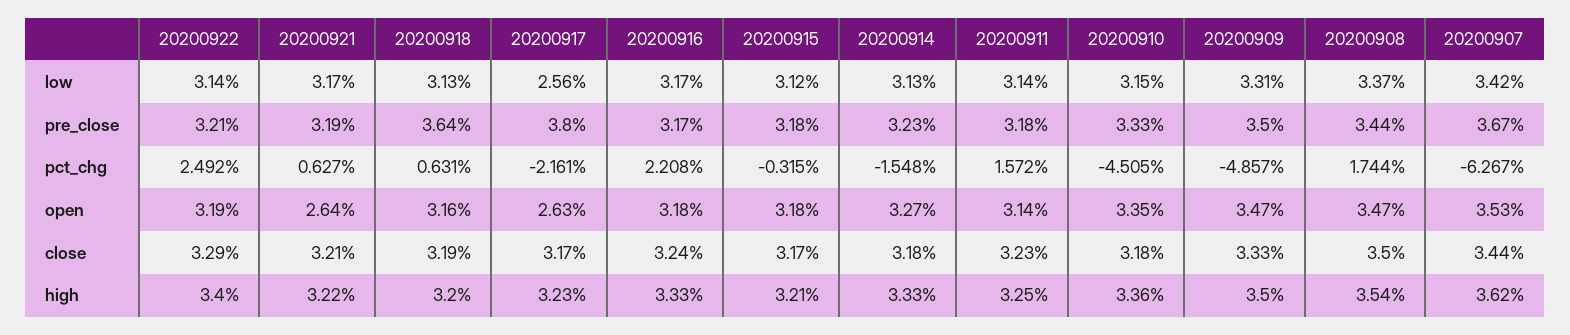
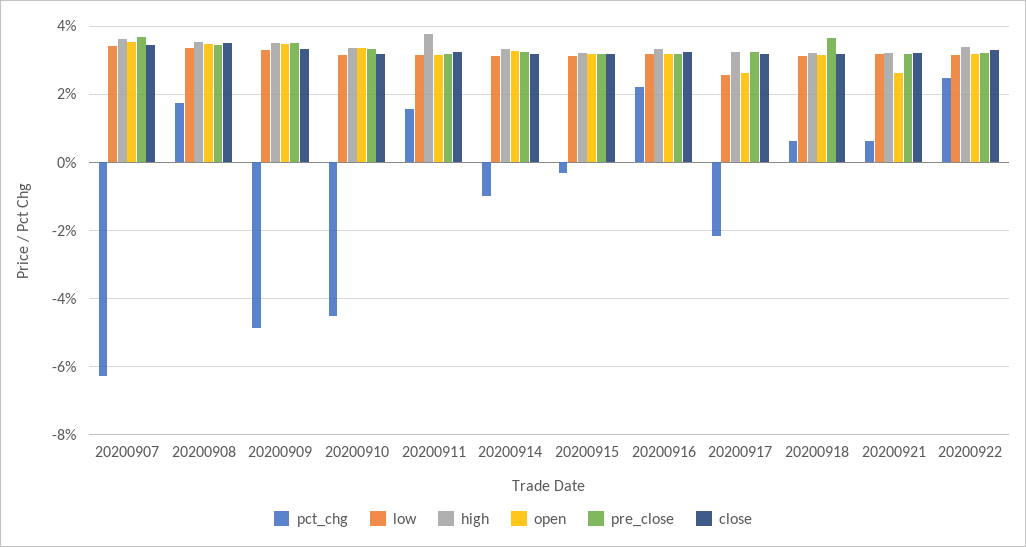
  {
    "low": {
      "20200922": 3.14,
      "20200921": 3.17,
      "20200918": 3.13,
      "20200917": 2.56,
      "20200916": 3.17,
      "20200915": 3.12,
      "20200914": 3.13,
      "20200911": 3.14,
      "20200910": 3.15,
      "20200909": 3.31,
      "20200908": 3.37,
      "20200907": 3.42
    },
    "pre_close": {
      "20200922": 3.21,
      "20200921": 3.19,
      "20200918": 3.64,
-     "20200917": 3.8,
+     "20200917": 3.2,
      "20200916": 3.17,
      "20200915": 3.18,
      "20200914": 3.23,
      "20200911": 3.18,
      "20200910": 3.33,
      "20200909": 3.5,
      "20200908": 3.44,
      "20200907": 3.67
    },
    "pct_chg": {
      "20200922": 2.492,
      "20200921": 0.627,
      "20200918": 0.631,
      "20200917": -2.161,
      "20200916": 2.208,
      "20200915": -0.315,
-     "20200914": -1.548,
+     "20200914": -1,
      "20200911": 1.572,
      "20200910": -4.505,
      "20200909": -4.857,
      "20200908": 1.744,
      "20200907": -6.267
    },
    "open": {
      "20200922": 3.19,
      "20200921": 2.64,
      "20200918": 3.16,
      "20200917": 2.63,
      "20200916": 3.18,
      "20200915": 3.18,
      "20200914": 3.27,
      "20200911": 3.14,
      "20200910": 3.35,
      "20200909": 3.47,
      "20200908": 3.47,
      "20200907": 3.53
    },
    "close": {
      "20200922": 3.29,
      "20200921": 3.21,
      "20200918": 3.19,
      "20200917": 3.17,
      "20200916": 3.24,
      "20200915": 3.17,
      "20200914": 3.18,
      "20200911": 3.23,
      "20200910": 3.18,
      "20200909": 3.33,
      "20200908": 3.5,
      "20200907": 3.44
    },
    "high": {
      "20200922": 3.4,
      "20200921": 3.22,
      "20200918": 3.2,
      "20200917": 3.23,
      "20200916": 3.33,
      "20200915": 3.21,
      "20200914": 3.33,
-     "20200911": 3.25,
+     "20200911": 3.8,
      "20200910": 3.36,
      "20200909": 3.5,
      "20200908": 3.54,
      "20200907": 3.62
    }
  }

